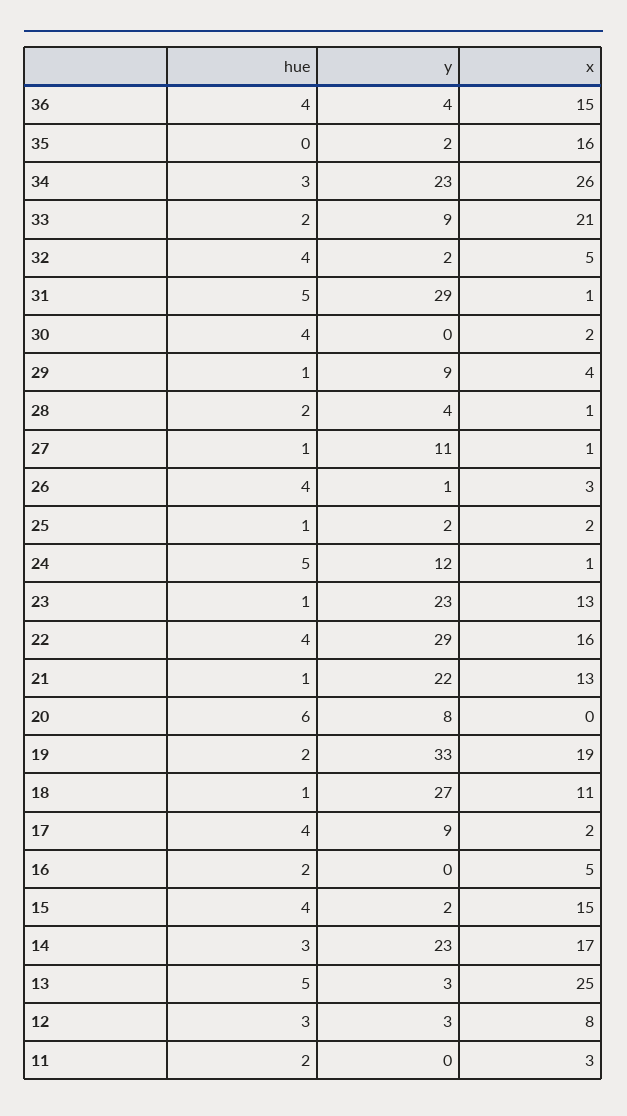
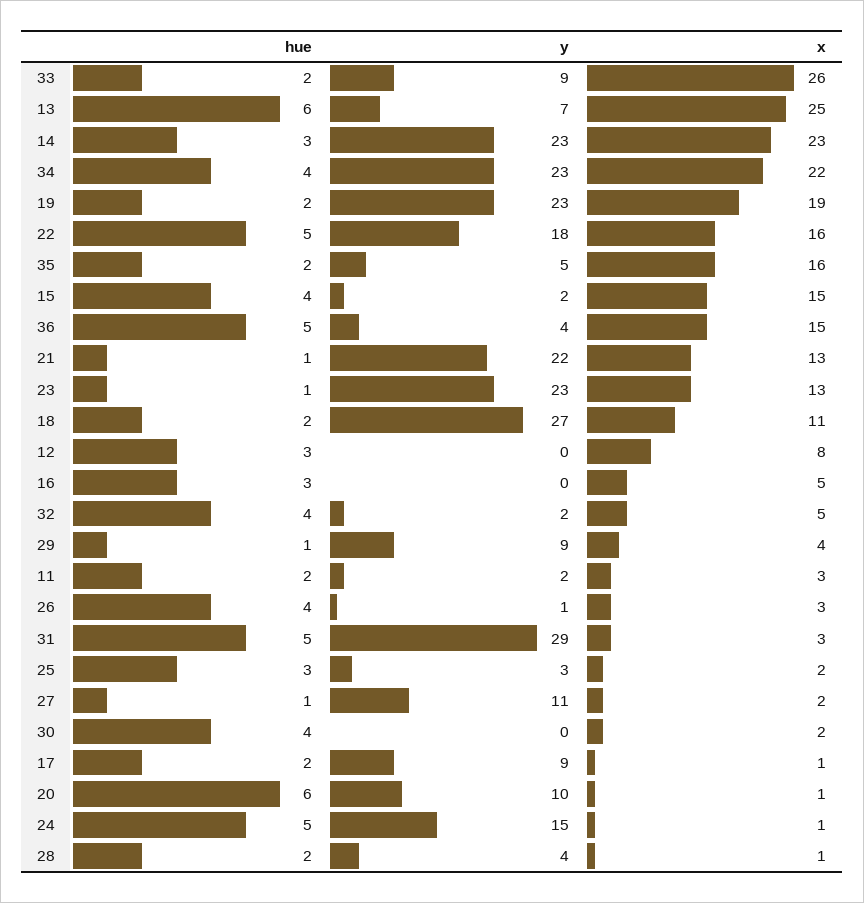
  {
    "hue": {
-     "36": 4,
+     "36": 5,
-     "35": 0,
+     "35": 2,
-     "34": 3,
+     "34": 4,
      "33": 2,
      "32": 4,
      "31": 5,
      "30": 4,
      "29": 1,
      "28": 2,
      "27": 1,
      "26": 4,
-     "25": 1,
+     "25": 3,
      "24": 5,
      "23": 1,
-     "22": 4,
+     "22": 5,
      "21": 1,
      "20": 6,
      "19": 2,
-     "18": 1,
+     "18": 2,
-     "17": 4,
+     "17": 2,
-     "16": 2,
+     "16": 3,
      "15": 4,
      "14": 3,
-     "13": 5,
+     "13": 6,
      "12": 3,
      "11": 2
    },
    "y": {
      "36": 4,
-     "35": 2,
+     "35": 5,
      "34": 23,
      "33": 9,
      "32": 2,
      "31": 29,
      "30": 0,
      "29": 9,
      "28": 4,
      "27": 11,
      "26": 1,
-     "25": 2,
+     "25": 3,
-     "24": 12,
+     "24": 15,
      "23": 23,
-     "22": 29,
+     "22": 18,
      "21": 22,
-     "20": 8,
+     "20": 10,
-     "19": 33,
+     "19": 23,
      "18": 27,
      "17": 9,
      "16": 0,
      "15": 2,
      "14": 23,
-     "13": 3,
+     "13": 7,
-     "12": 3,
+     "12": 0,
-     "11": 0
+     "11": 2
    },
    "x": {
      "36": 15,
      "35": 16,
-     "34": 26,
+     "34": 22,
-     "33": 21,
+     "33": 26,
      "32": 5,
-     "31": 1,
+     "31": 3,
      "30": 2,
      "29": 4,
      "28": 1,
-     "27": 1,
+     "27": 2,
      "26": 3,
      "25": 2,
      "24": 1,
      "23": 13,
      "22": 16,
      "21": 13,
-     "20": 0,
+     "20": 1,
      "19": 19,
      "18": 11,
-     "17": 2,
+     "17": 1,
      "16": 5,
      "15": 15,
-     "14": 17,
+     "14": 23,
      "13": 25,
      "12": 8,
      "11": 3
    }
  }

